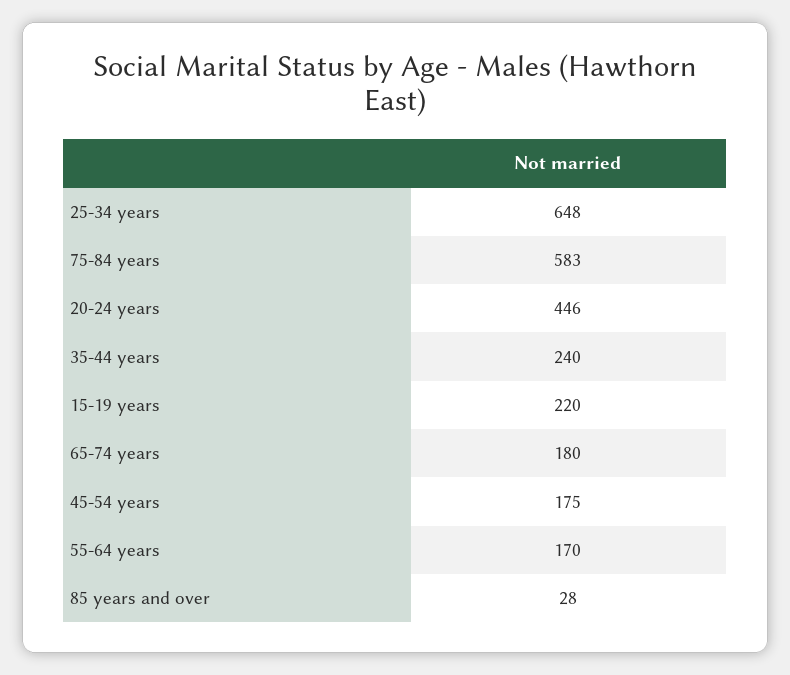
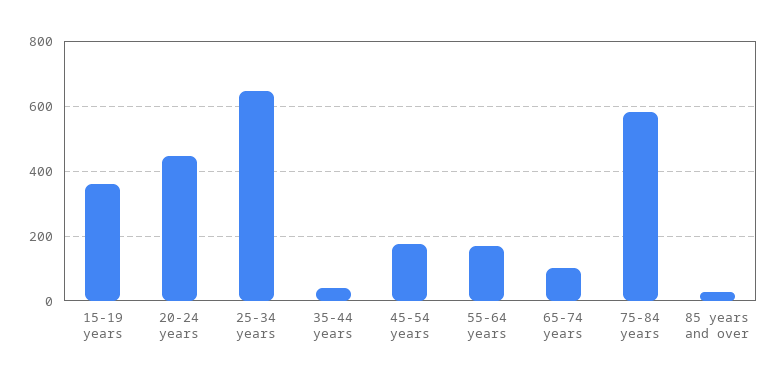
  {
    "25-34 years": 648,
    "75-84 years": 583,
    "20-24 years": 446,
-   "35-44 years": 240,
+   "35-44 years": 40,
-   "15-19 years": 220,
+   "15-19 years": 360,
-   "65-74 years": 180,
+   "65-74 years": 100,
    "45-54 years": 175,
    "55-64 years": 170,
    "85 years and over": 28
  }

